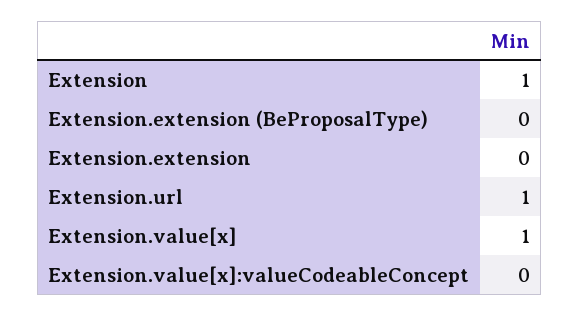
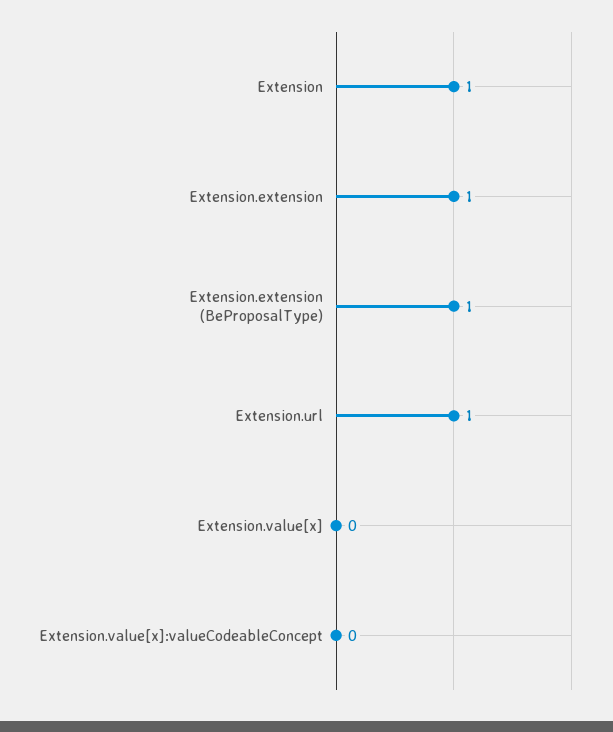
  {
    "Extension": 1,
-   "Extension.extension (BeProposalType)": 0,
+   "Extension.extension (BeProposalType)": 1,
-   "Extension.extension": 0,
+   "Extension.extension": 1,
    "Extension.url": 1,
-   "Extension.value[x]": 1,
+   "Extension.value[x]": 0,
    "Extension.value[x]:valueCodeableConcept": 0
  }

